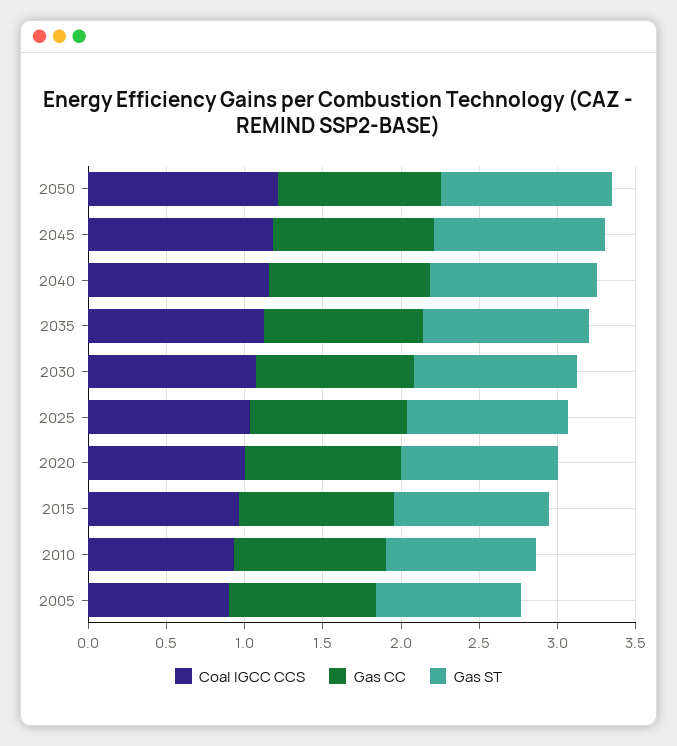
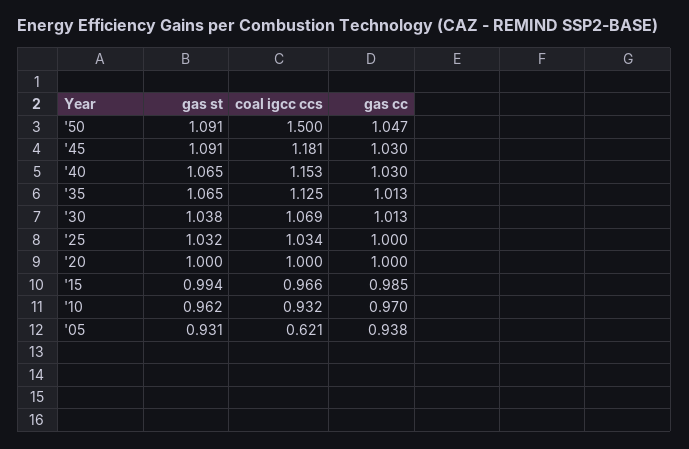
  {
    "Coal IGCC CCS": {
-     "2050": 1.2,
+     "2050": 1.5,
      "2045": 1.181,
      "2040": 1.153,
      "2035": 1.125,
      "2030": 1.069,
      "2025": 1.034,
      "2020": 1,
      "2015": 0.966,
      "2010": 0.932,
-     "2005": 0.9
+     "2005": 0.621
    },
    "Gas CC": {
      "2050": 1.047,
      "2045": 1.03,
      "2040": 1.03,
      "2035": 1.013,
      "2030": 1.013,
      "2025": 1,
      "2020": 1,
      "2015": 0.985,
      "2010": 0.97,
      "2005": 0.938
    },
    "Gas ST": {
      "2050": 1.091,
      "2045": 1.091,
      "2040": 1.065,
      "2035": 1.065,
      "2030": 1.038,
      "2025": 1.032,
      "2020": 1,
      "2015": 0.994,
      "2010": 0.962,
      "2005": 0.931
    }
  }

